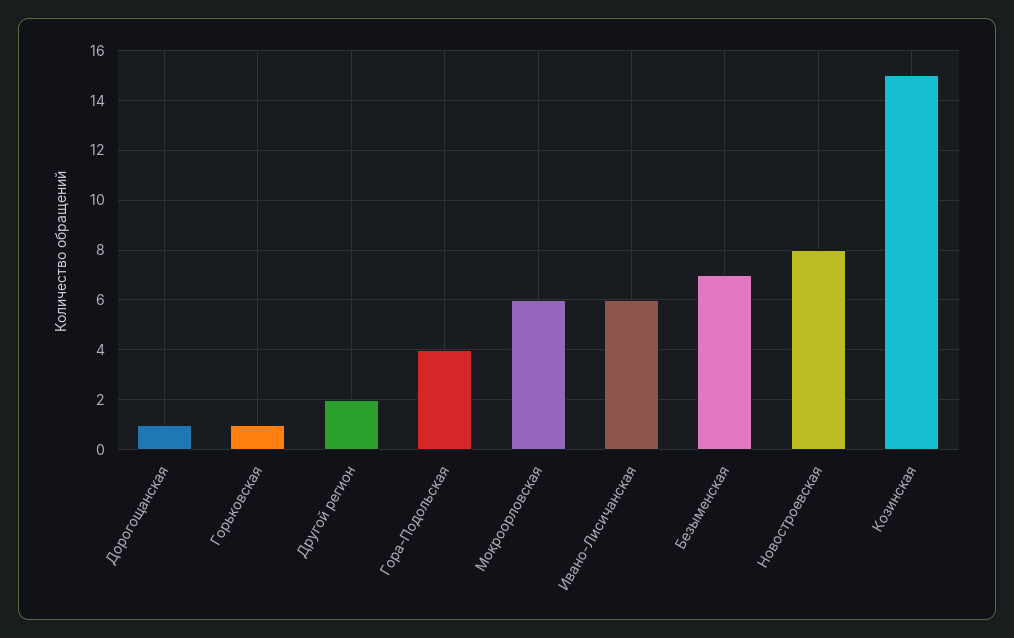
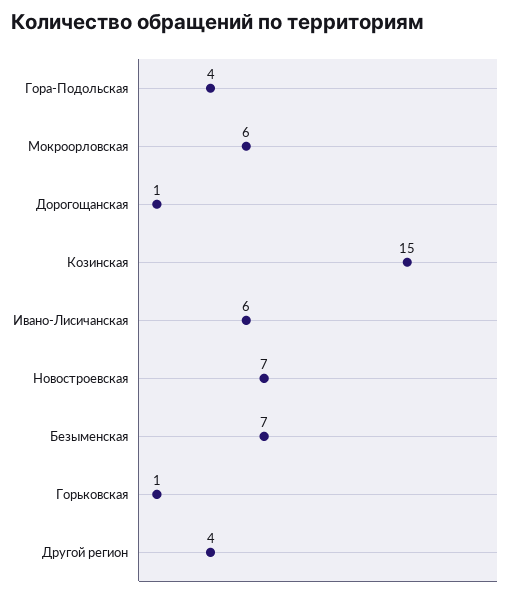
  {
    "Дорогощанская": 1,
    "Горьковская": 1,
-   "Другой регион": 2,
+   "Другой регион": 4,
    "Гора-Подольская": 4,
    "Мокроорловская": 6,
    "Ивано-Лисичанская": 6,
    "Безыменская": 7,
-   "Новостроевская": 8,
+   "Новостроевская": 7,
    "Козинская": 15
  }

